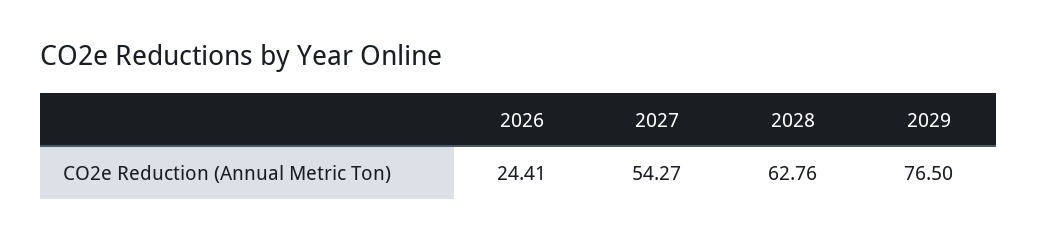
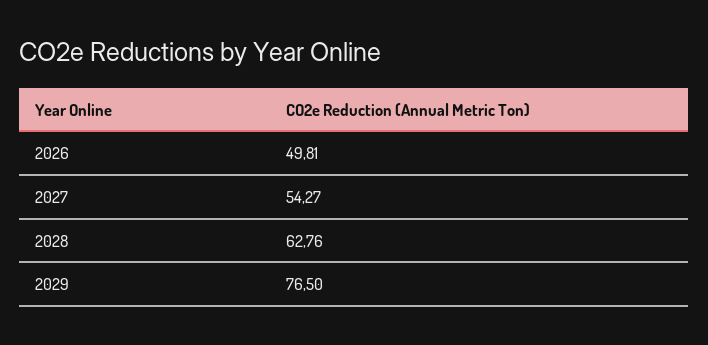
  {
-   "2026": 24.41,
+   "2026": 49.81,
    "2027": 54.27,
    "2028": 62.76,
    "2029": 76.5
  }

